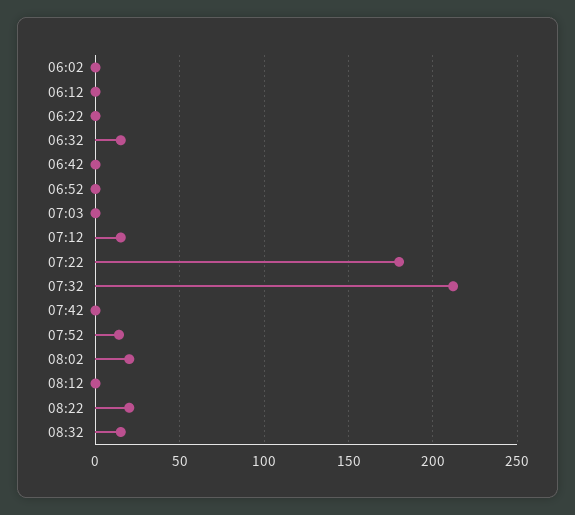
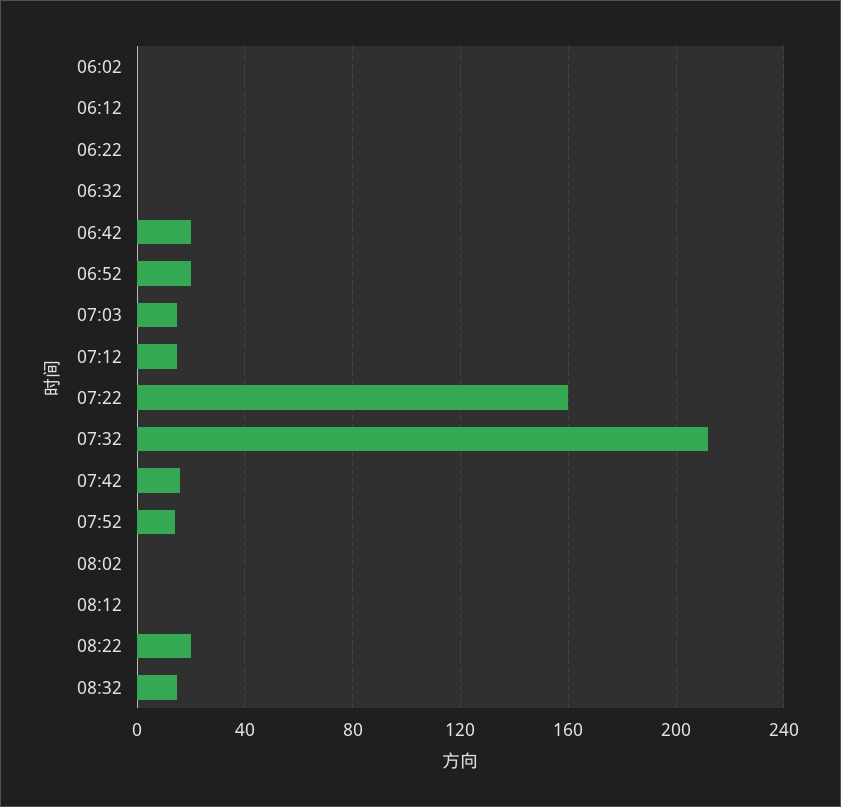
  {
    "06:02": 0,
    "06:12": 0,
    "06:22": 0,
-   "06:32": 15,
+   "06:32": 0,
-   "06:42": 0,
+   "06:42": 20,
-   "06:52": 0,
+   "06:52": 20,
-   "07:03": 0,
+   "07:03": 15,
    "07:12": 15,
-   "07:22": 180,
+   "07:22": 160,
    "07:32": 210,
-   "07:42": 0,
+   "07:42": 15,
    "07:52": 15,
-   "08:02": 20,
+   "08:02": 0,
    "08:12": 0,
    "08:22": 20,
    "08:32": 15
  }

